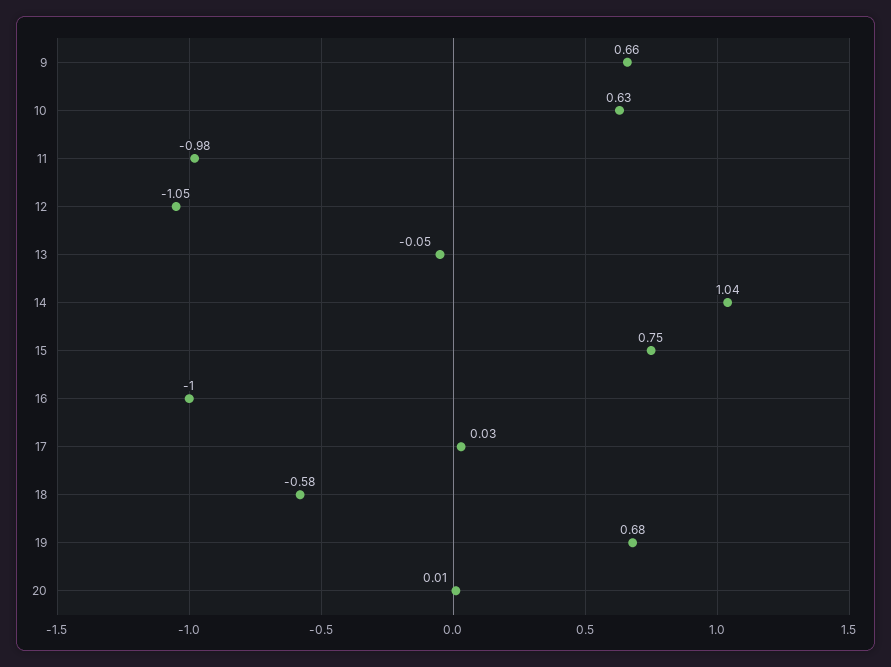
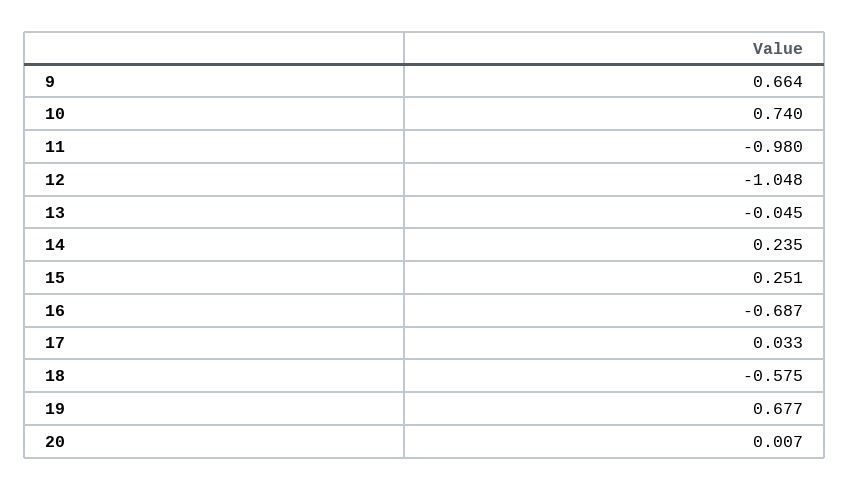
  {
    "9": 0.664,
-   "10": 0.63,
+   "10": 0.74,
    "11": -0.98,
    "12": -1.048,
    "13": -0.045,
-   "14": 1.04,
+   "14": 0.235,
-   "15": 0.75,
+   "15": 0.251,
-   "16": -1,
+   "16": -0.687,
    "17": 0.033,
    "18": -0.575,
    "19": 0.677,
    "20": 0.007
  }

